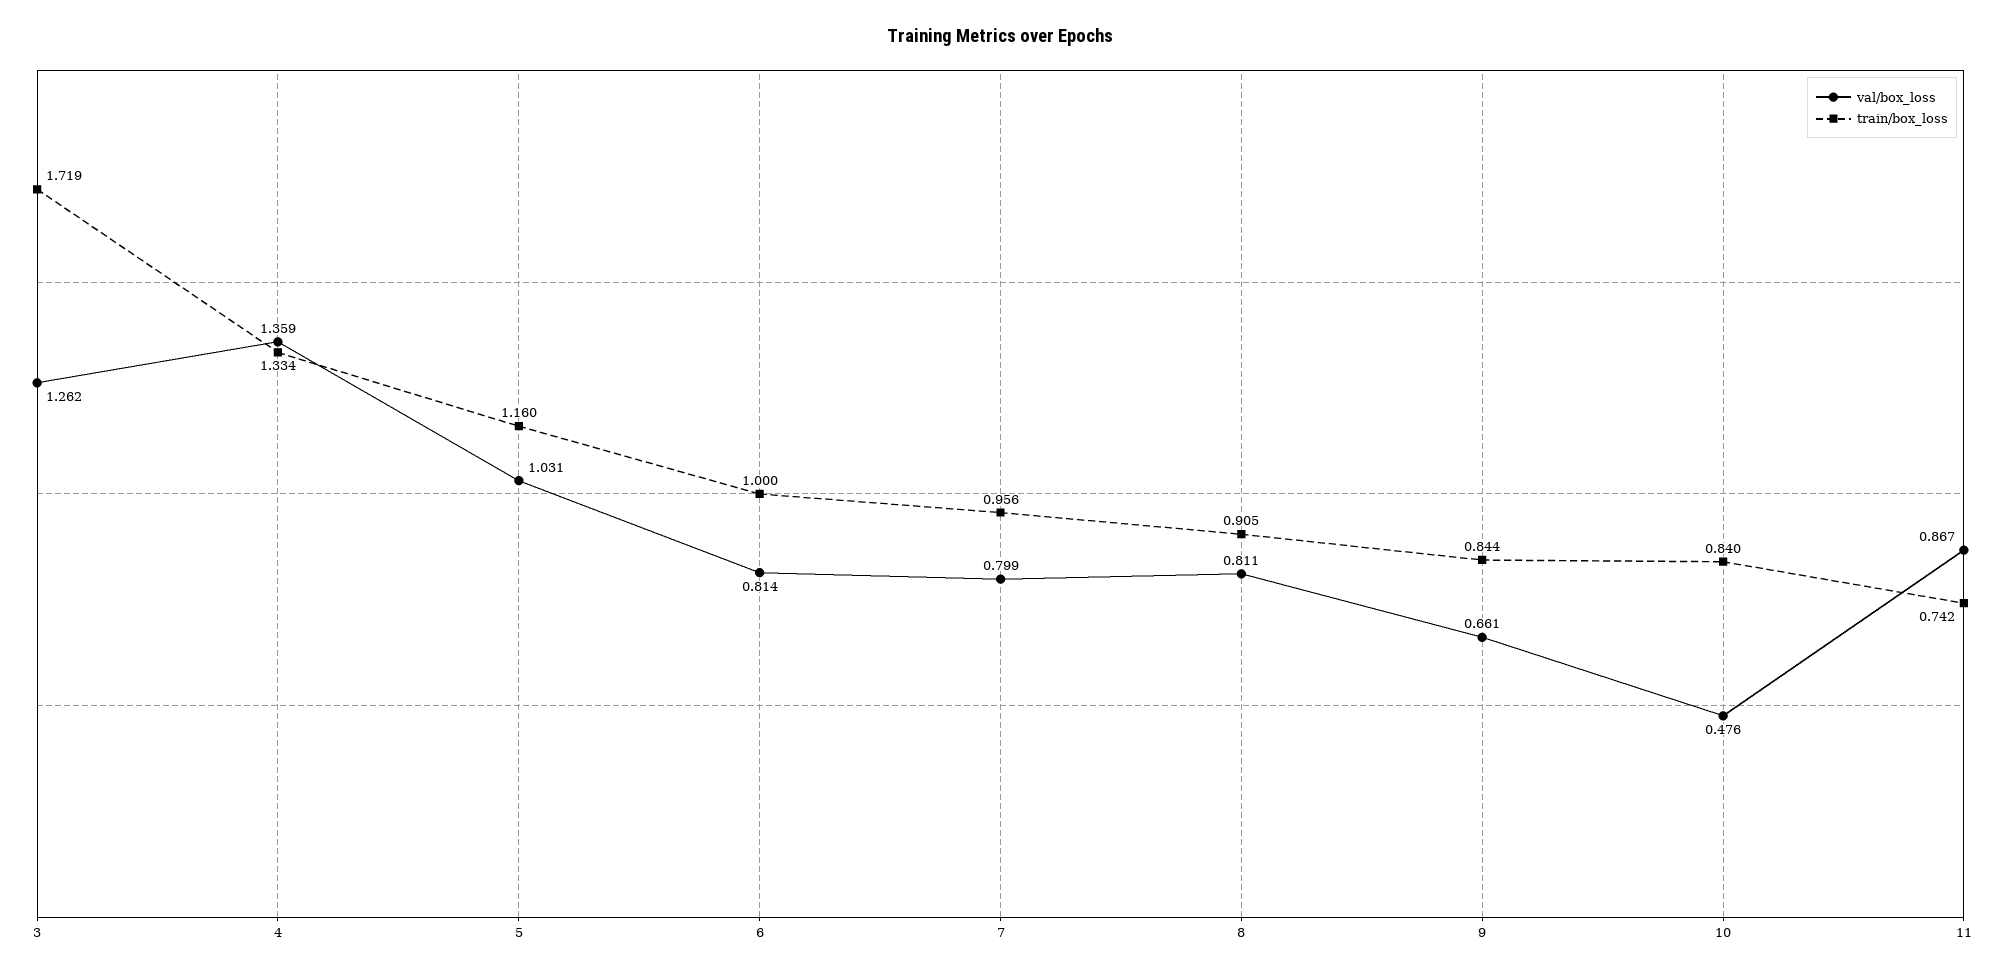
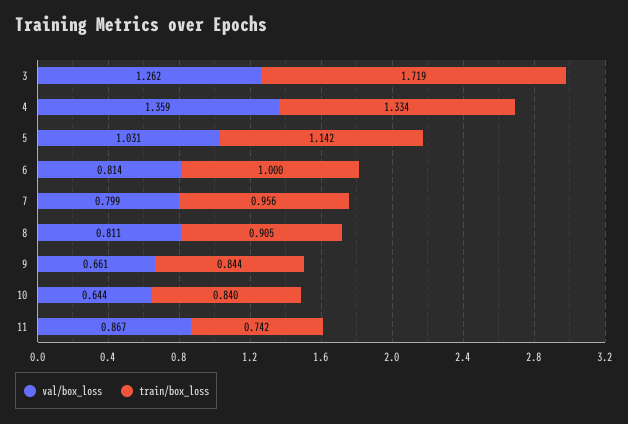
  {
    "val/box_loss": {
      "3": 1.262,
      "4": 1.359,
      "5": 1.031,
      "6": 0.814,
      "7": 0.799,
      "8": 0.811,
      "9": 0.661,
-     "10": 0.476,
+     "10": 0.644,
      "11": 0.867
    },
    "train/box_loss": {
      "3": 1.719,
      "4": 1.334,
-     "5": 1.16,
+     "5": 1.142,
      "6": 1,
      "7": 0.956,
      "8": 0.905,
      "9": 0.844,
      "10": 0.84,
      "11": 0.742
    }
  }

